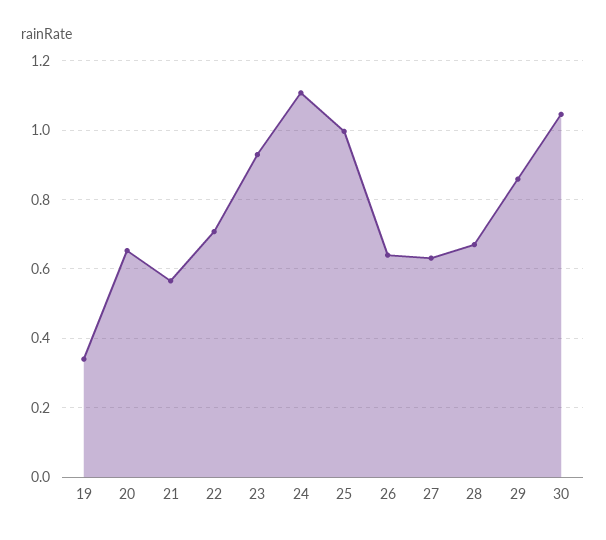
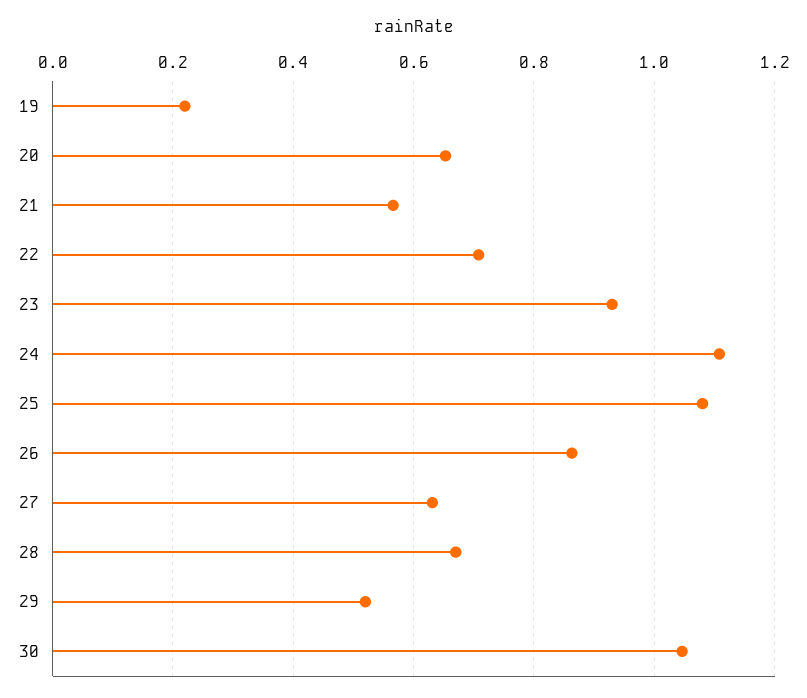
  {
-   "19": 0.34,
+   "19": 0.22,
    "20": 0.66,
    "21": 0.56,
    "22": 0.7,
    "23": 0.94,
    "24": 1.1,
-   "25": 1,
+   "25": 1.08,
-   "26": 0.64,
+   "26": 0.86,
    "27": 0.64,
    "28": 0.68,
-   "29": 0.86,
+   "29": 0.52,
    "30": 1.04
  }

